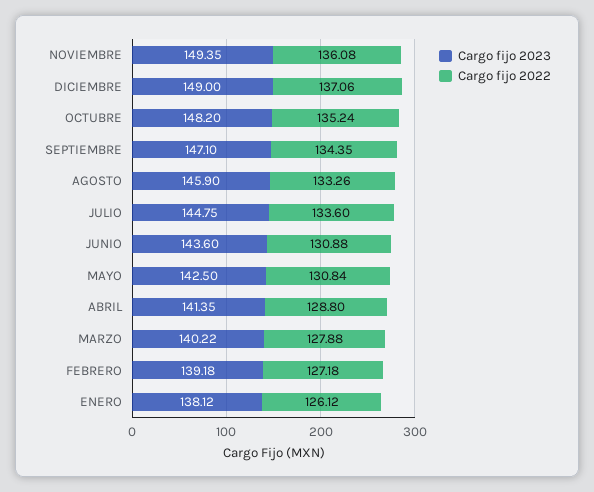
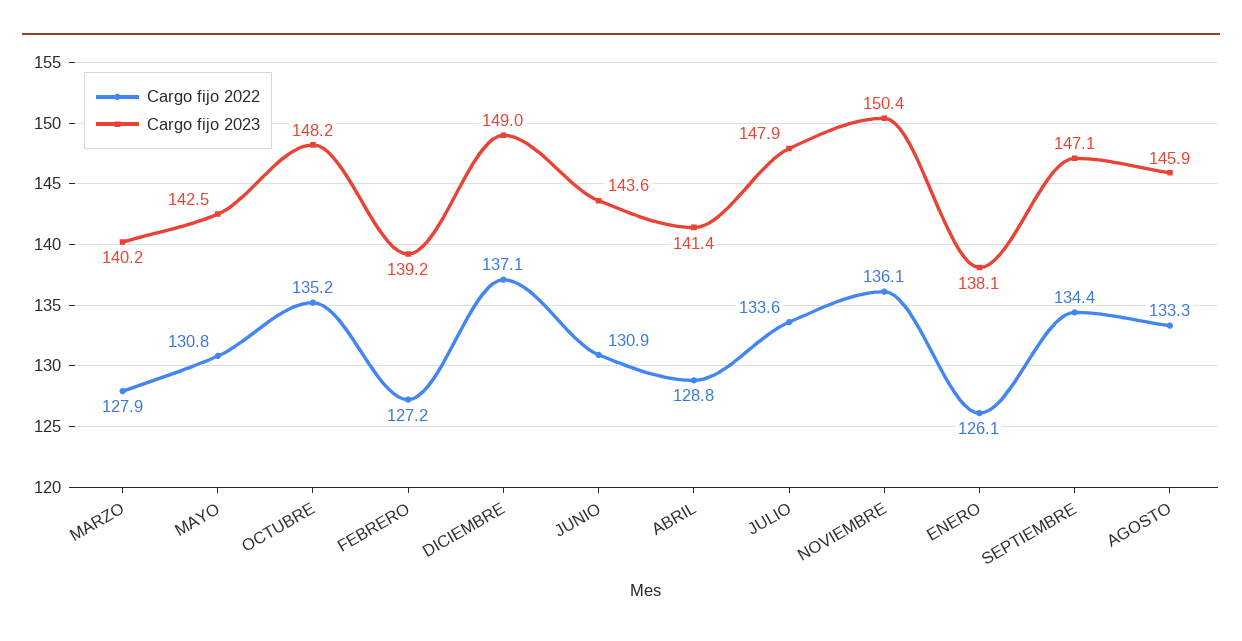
  {
    "Cargo fijo 2023": {
-     "NOVIEMBRE": 149.35,
+     "NOVIEMBRE": 150.4,
      "DICIEMBRE": 149,
      "OCTUBRE": 148.2,
      "SEPTIEMBRE": 147.1,
      "AGOSTO": 145.9,
-     "JULIO": 144.75,
+     "JULIO": 147.9,
      "JUNIO": 143.6,
      "MAYO": 142.5,
      "ABRIL": 141.35,
      "MARZO": 140.22,
      "FEBRERO": 139.18,
      "ENERO": 138.12
    },
    "Cargo fijo 2022": {
      "NOVIEMBRE": 136.08,
      "DICIEMBRE": 137.06,
      "OCTUBRE": 135.24,
      "SEPTIEMBRE": 134.35,
      "AGOSTO": 133.26,
      "JULIO": 133.6,
      "JUNIO": 130.88,
      "MAYO": 130.84,
      "ABRIL": 128.8,
      "MARZO": 127.88,
      "FEBRERO": 127.18,
      "ENERO": 126.12
    }
  }

